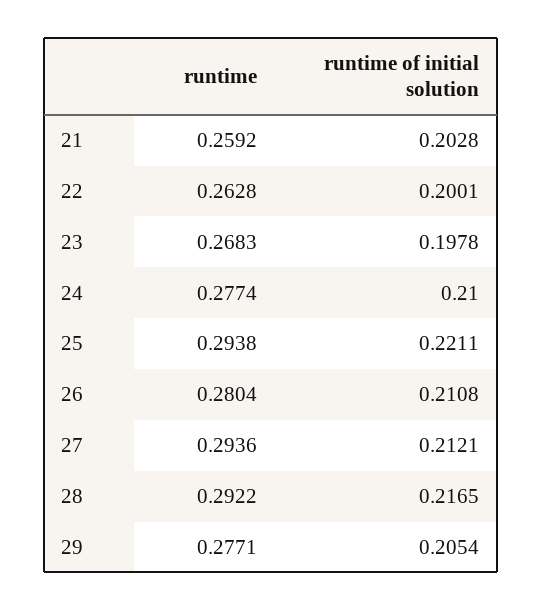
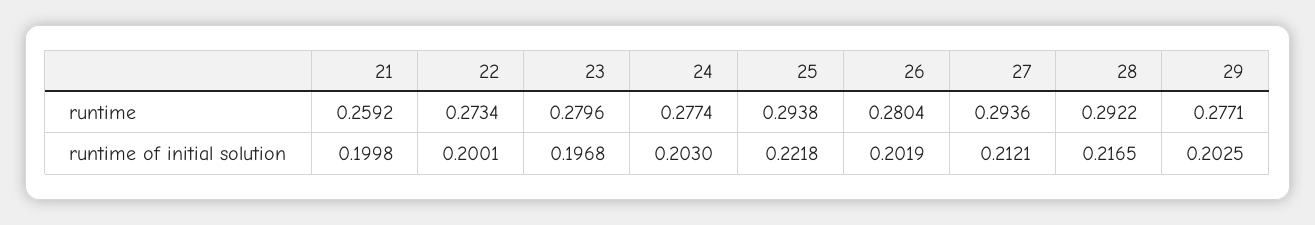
  {
    "runtime": {
      "21": 0.2592,
-     "22": 0.2628,
+     "22": 0.2734,
-     "23": 0.2683,
+     "23": 0.2796,
      "24": 0.2774,
      "25": 0.2938,
      "26": 0.2804,
      "27": 0.2936,
      "28": 0.2922,
      "29": 0.2771
    },
    "runtime of initial solution": {
-     "21": 0.2028,
+     "21": 0.1998,
      "22": 0.2001,
-     "23": 0.1978,
+     "23": 0.1968,
-     "24": 0.21,
+     "24": 0.203,
-     "25": 0.2211,
+     "25": 0.2218,
-     "26": 0.2108,
+     "26": 0.2019,
      "27": 0.2121,
      "28": 0.2165,
-     "29": 0.2054
+     "29": 0.2025
    }
  }

